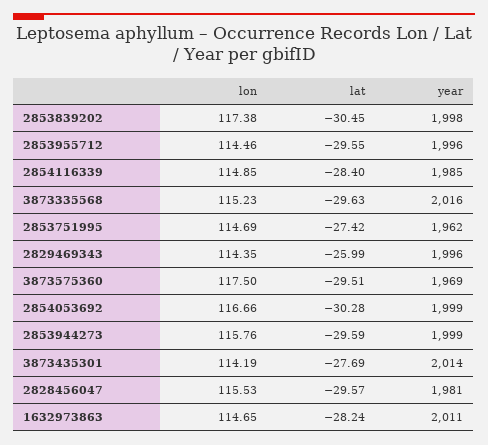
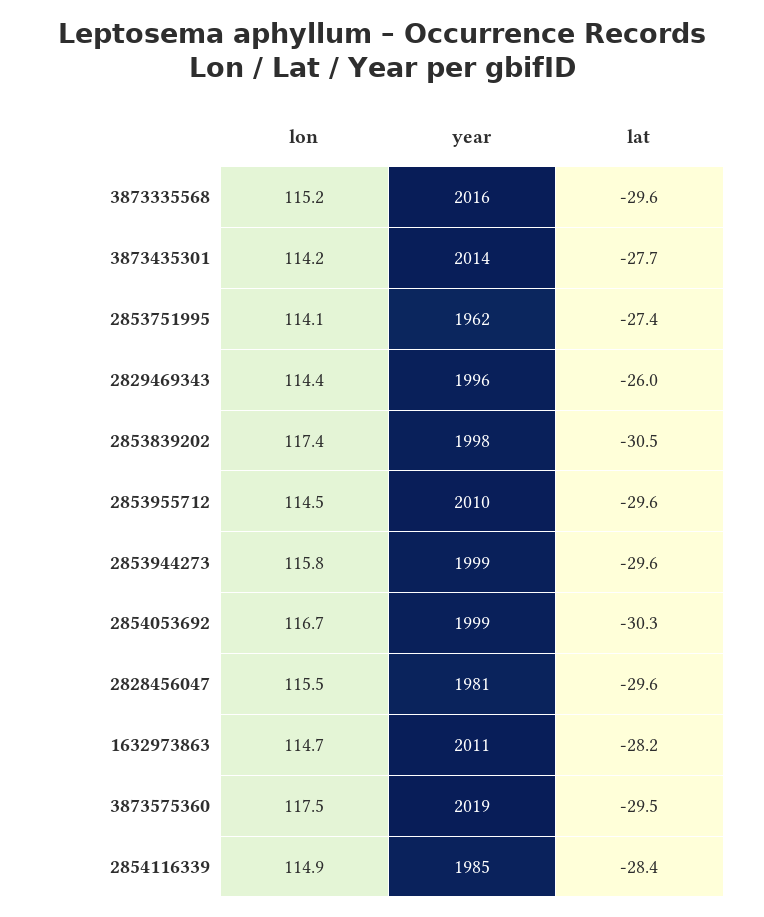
  {
    "lon": {
      "2853839202": 117.38,
      "2853955712": 114.46,
      "2854116339": 114.85,
      "3873335568": 115.23,
-     "2853751995": 114.69,
+     "2853751995": 114.1,
      "2829469343": 114.35,
      "3873575360": 117.5,
      "2854053692": 116.66,
      "2853944273": 115.76,
      "3873435301": 114.19,
      "2828456047": 115.53,
      "1632973863": 114.65
    },
    "lat": {
      "2853839202": -30.45,
      "2853955712": -29.55,
      "2854116339": -28.4,
      "3873335568": -29.63,
      "2853751995": -27.42,
      "2829469343": -25.99,
      "3873575360": -29.51,
      "2854053692": -30.28,
      "2853944273": -29.59,
      "3873435301": -27.69,
      "2828456047": -29.57,
      "1632973863": -28.24
    },
    "year": {
      "2853839202": 1998,
-     "2853955712": 1996,
+     "2853955712": 2010,
      "2854116339": 1985,
      "3873335568": 2016,
      "2853751995": 1962,
      "2829469343": 1996,
-     "3873575360": 1969,
+     "3873575360": 2019,
      "2854053692": 1999,
      "2853944273": 1999,
      "3873435301": 2014,
      "2828456047": 1981,
      "1632973863": 2011
    }
  }

